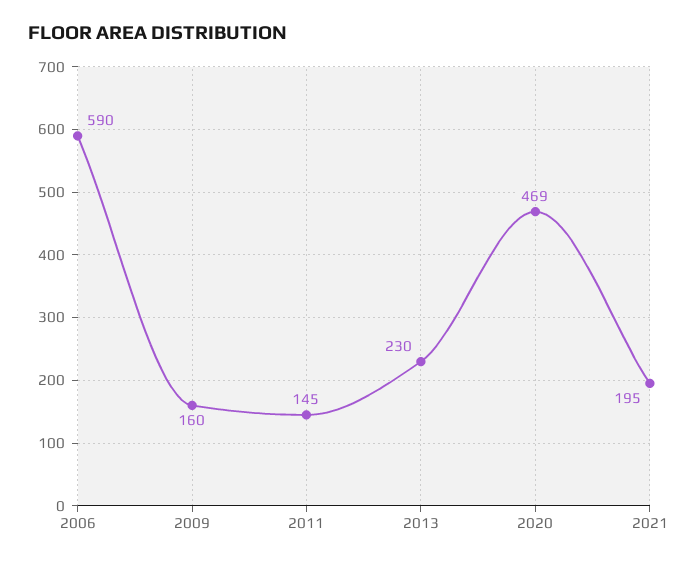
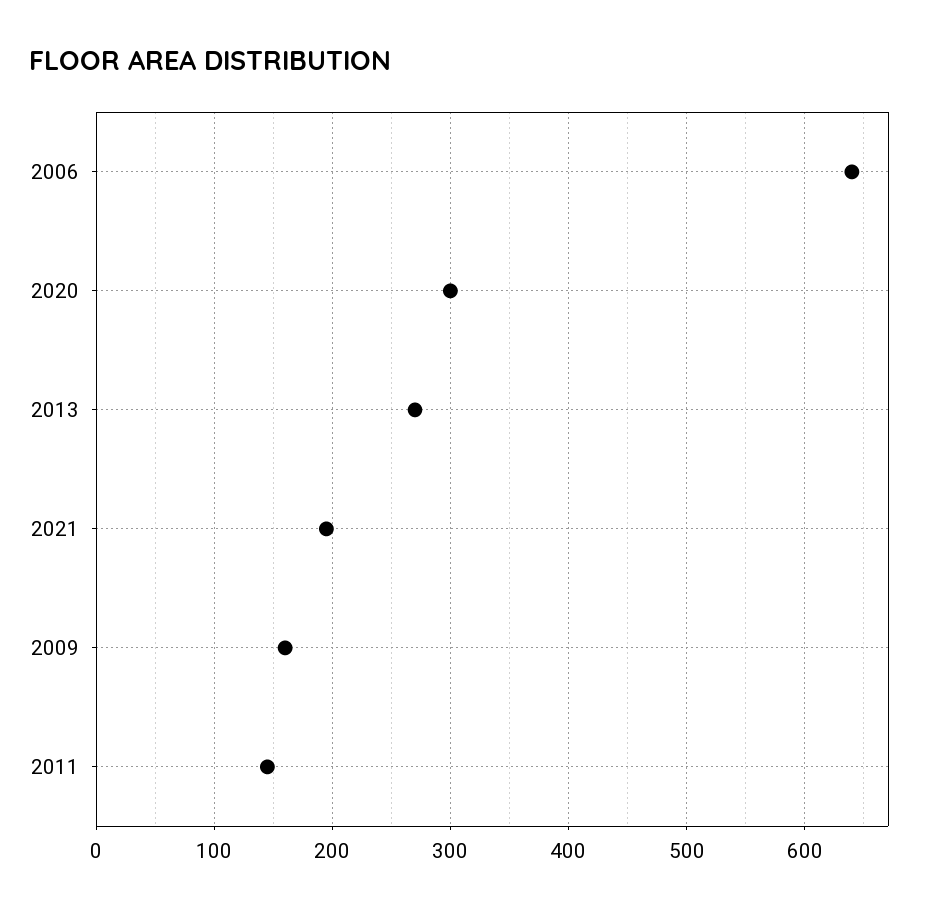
  {
-   "2006": 590,
+   "2006": 640,
    "2009": 160,
    "2011": 145,
-   "2013": 230,
+   "2013": 270,
-   "2020": 469,
+   "2020": 300,
    "2021": 195
  }

